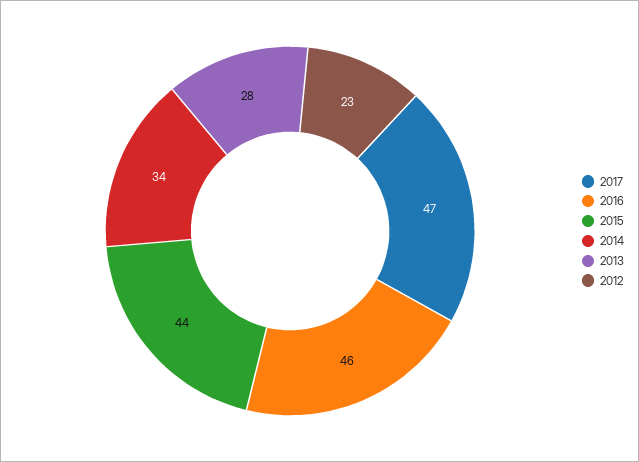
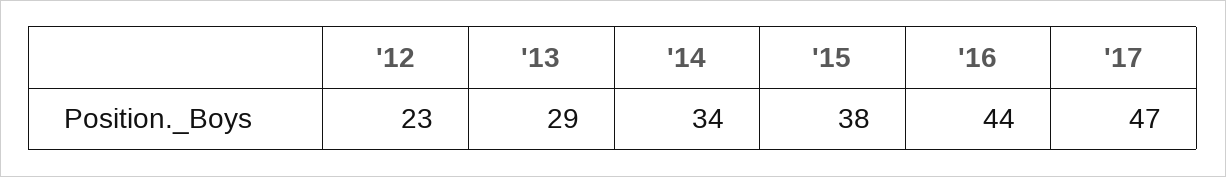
  {
    "2017": 47,
-   "2016": 46,
+   "2016": 44,
-   "2015": 44,
+   "2015": 38,
    "2014": 34,
-   "2013": 28,
+   "2013": 29,
    "2012": 23
  }

